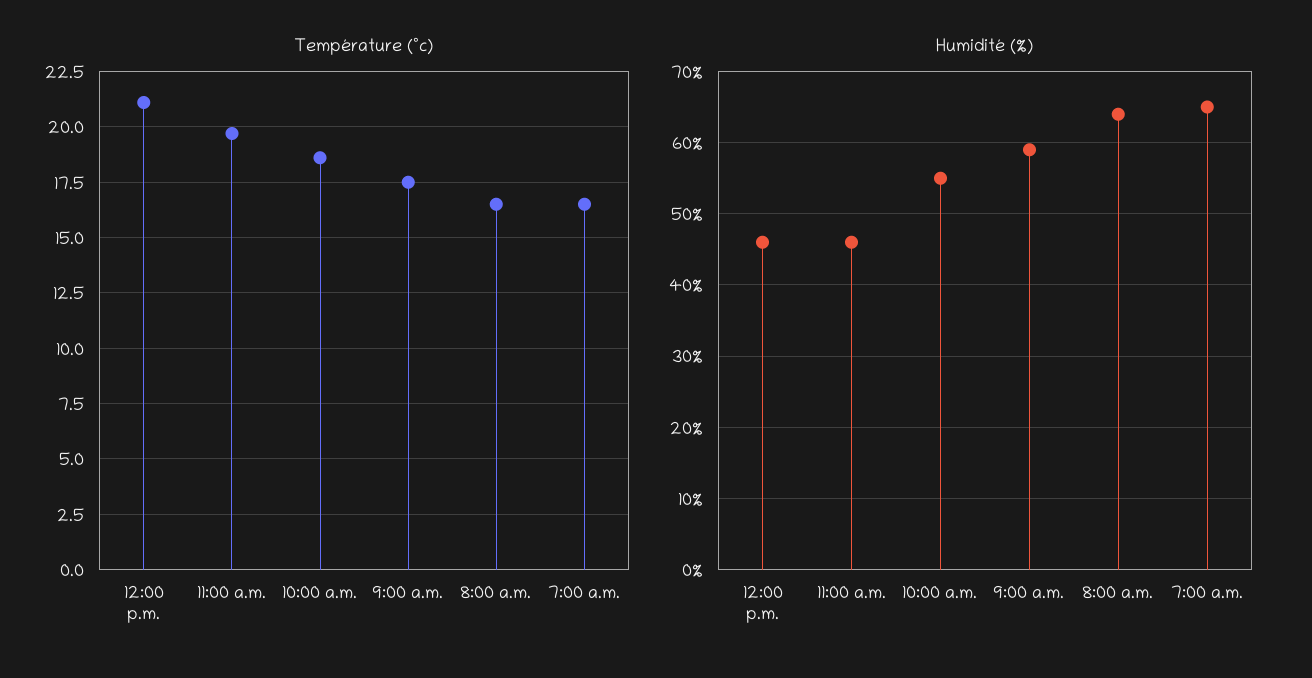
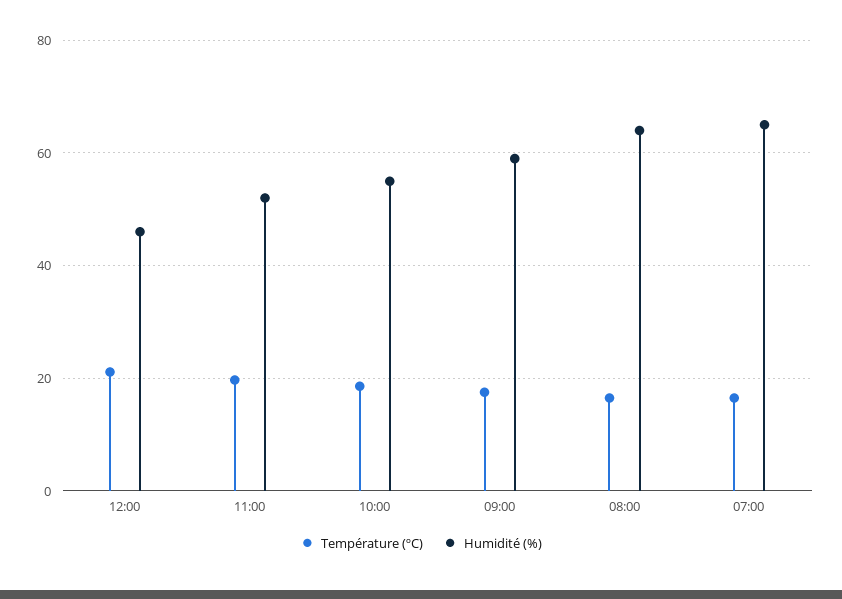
  {
    "Température (ºc)": {
      "12:00 p.m.": 21,
      "11:00 a.m.": 19.5,
      "10:00 a.m.": 18.5,
      "9:00 a.m.": 17.5,
      "8:00 a.m.": 16.5,
      "7:00 a.m.": 16.5
    },
    "Humidité (%)": {
      "12:00 p.m.": 46,
-     "11:00 a.m.": 46,
+     "11:00 a.m.": 52,
      "10:00 a.m.": 55,
      "9:00 a.m.": 59,
      "8:00 a.m.": 64,
      "7:00 a.m.": 65
    }
  }

